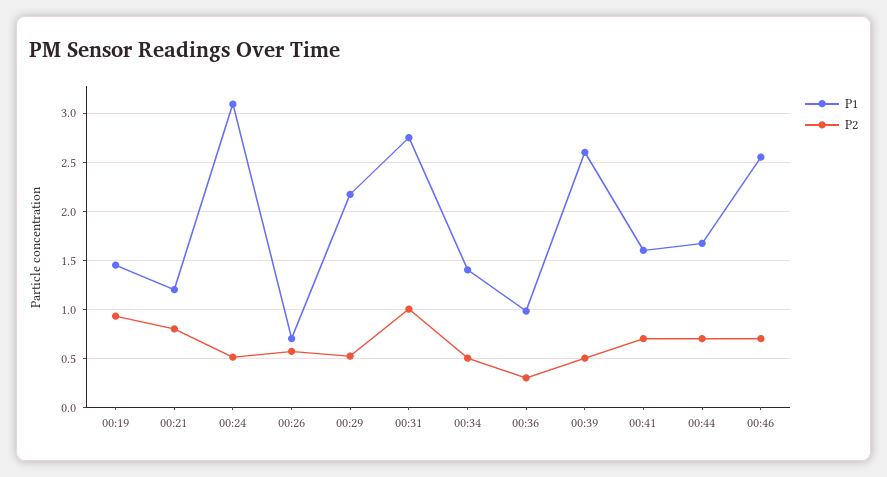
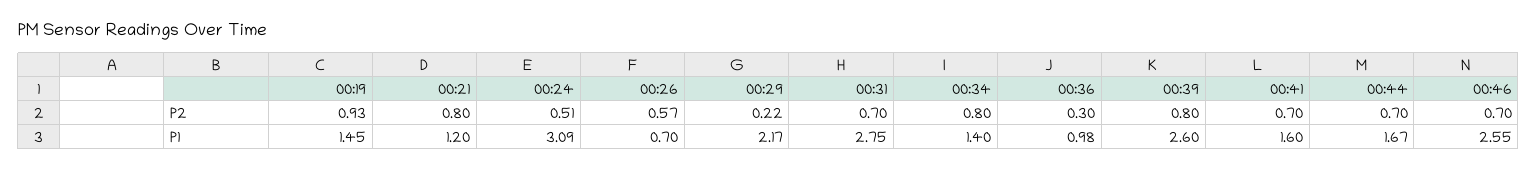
  {
    "P1": {
      "00:19": 1.45,
      "00:21": 1.2,
      "00:24": 3.09,
      "00:26": 0.7,
      "00:29": 2.17,
      "00:31": 2.75,
      "00:34": 1.4,
      "00:36": 0.98,
      "00:39": 2.6,
      "00:41": 1.6,
      "00:44": 1.67,
      "00:46": 2.55
    },
    "P2": {
      "00:19": 0.93,
      "00:21": 0.8,
      "00:24": 0.51,
      "00:26": 0.57,
-     "00:29": 0.5,
+     "00:29": 0.22,
-     "00:31": 1,
+     "00:31": 0.7,
-     "00:34": 0.5,
+     "00:34": 0.8,
      "00:36": 0.3,
-     "00:39": 0.5,
+     "00:39": 0.8,
      "00:41": 0.7,
      "00:44": 0.7,
      "00:46": 0.7
    }
  }

